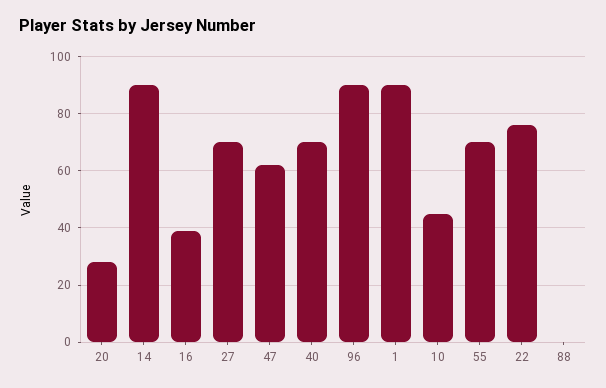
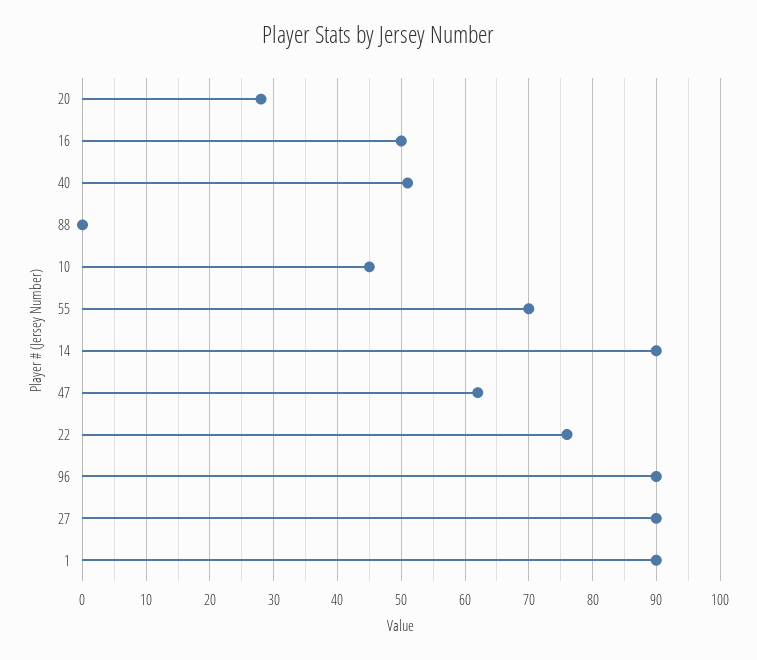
  {
    "20": 28,
    "14": 90,
-   "16": 40,
+   "16": 50,
-   "27": 70,
+   "27": 90,
    "47": 62,
-   "40": 70,
+   "40": 51,
    "96": 90,
    "1": 90,
    "10": 45,
    "55": 70,
    "22": 76,
    "88": 0
  }

